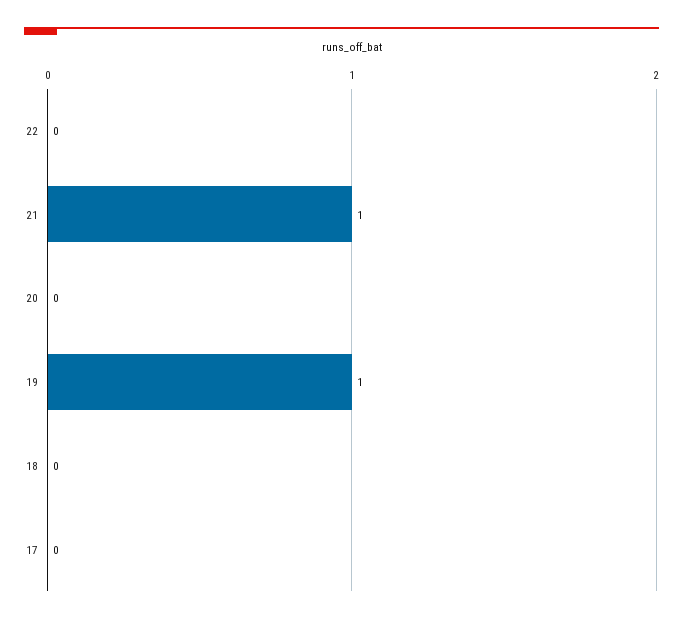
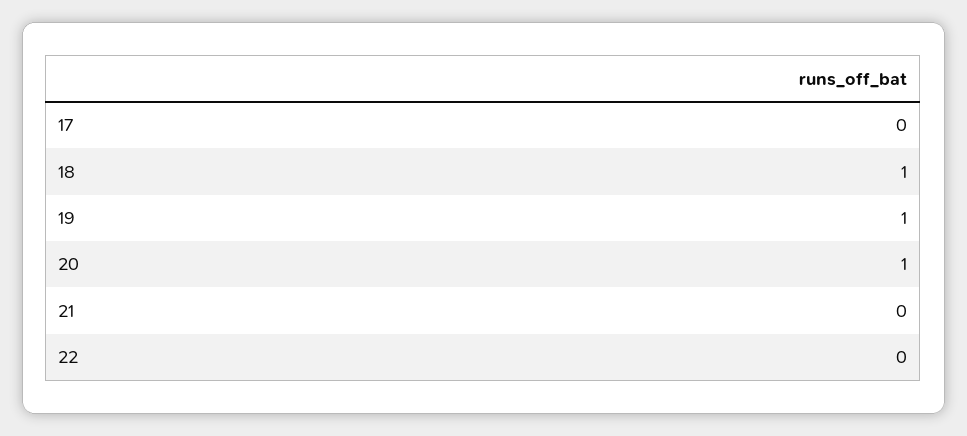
  {
    "22": 0,
-   "21": 1,
+   "21": 0,
-   "20": 0,
+   "20": 1,
    "19": 1,
-   "18": 0,
+   "18": 1,
    "17": 0
  }

